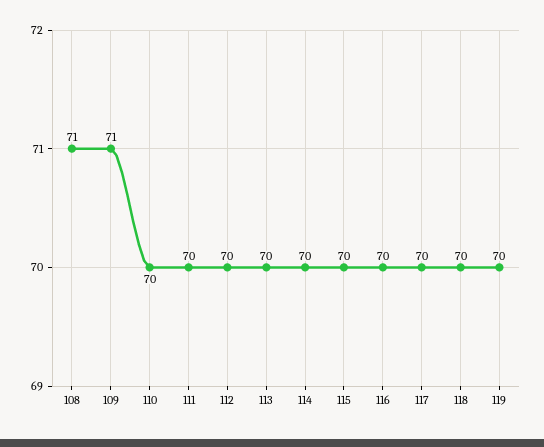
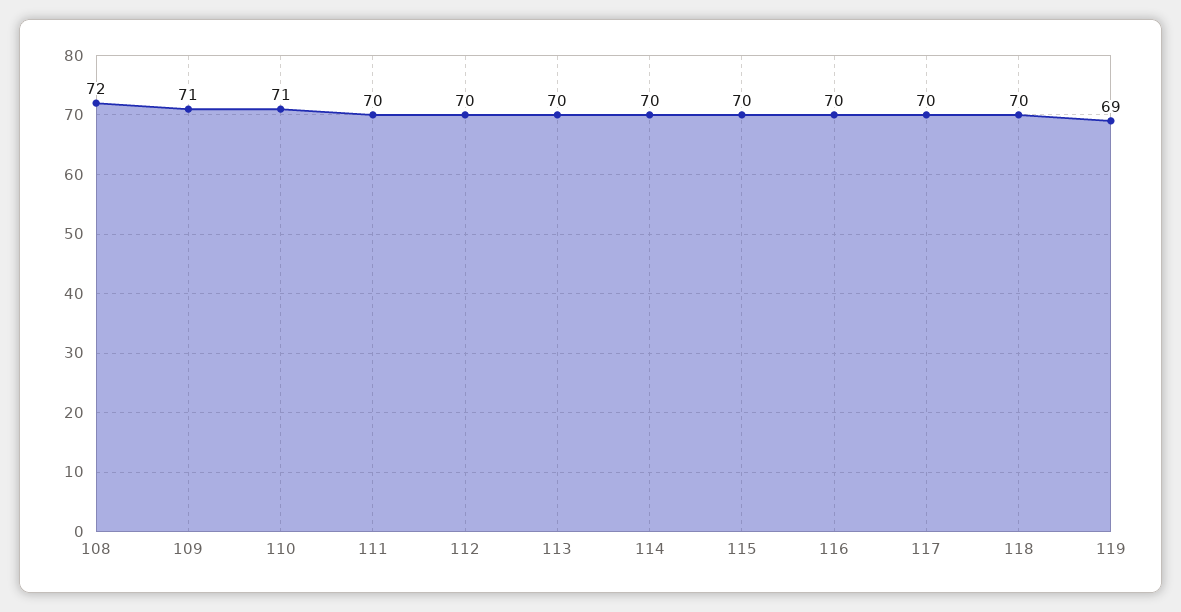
  {
-   "108": 71,
+   "108": 72,
    "109": 71,
-   "110": 70,
+   "110": 71,
    "111": 70,
    "112": 70,
    "113": 70,
    "114": 70,
    "115": 70,
    "116": 70,
    "117": 70,
    "118": 70,
-   "119": 70
+   "119": 69
  }

